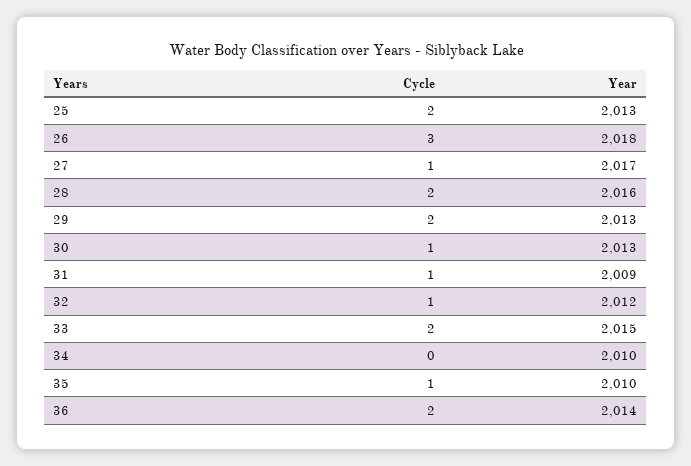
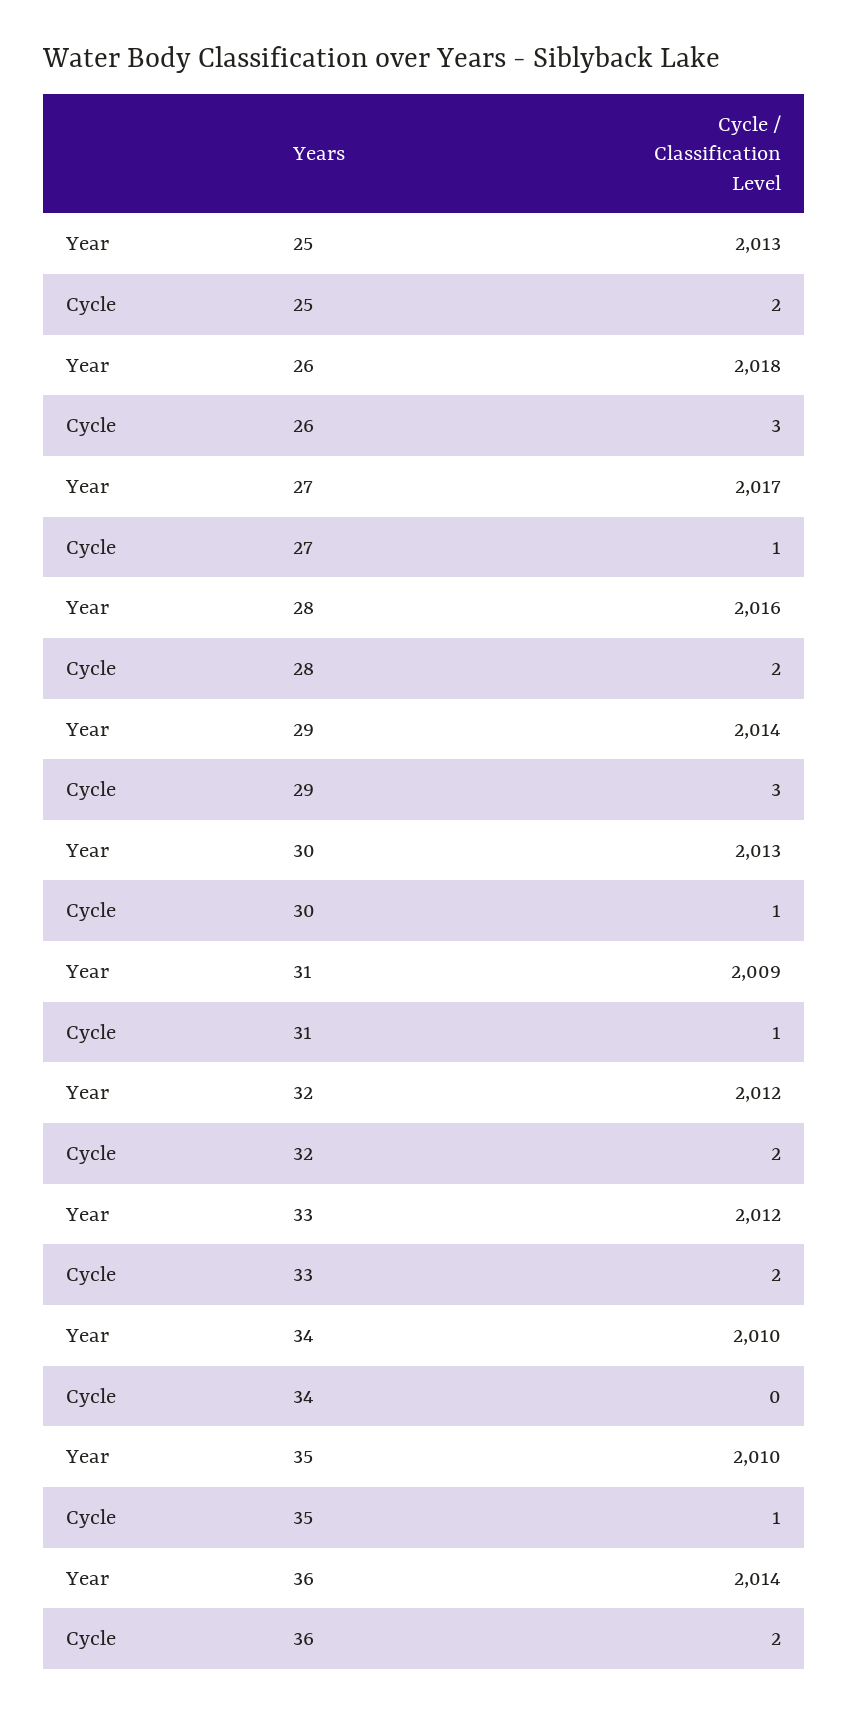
  {
    "Cycle": {
      "25": 2,
      "26": 3,
      "27": 1,
      "28": 2,
-     "29": 2,
+     "29": 3,
      "30": 1,
      "31": 1,
-     "32": 1,
+     "32": 2,
      "33": 2,
      "34": 0,
      "35": 1,
      "36": 2
    },
    "Year": {
      "25": 2013,
      "26": 2018,
      "27": 2017,
      "28": 2016,
-     "29": 2013,
+     "29": 2014,
      "30": 2013,
      "31": 2009,
      "32": 2012,
-     "33": 2015,
+     "33": 2012,
      "34": 2010,
      "35": 2010,
      "36": 2014
    }
  }

